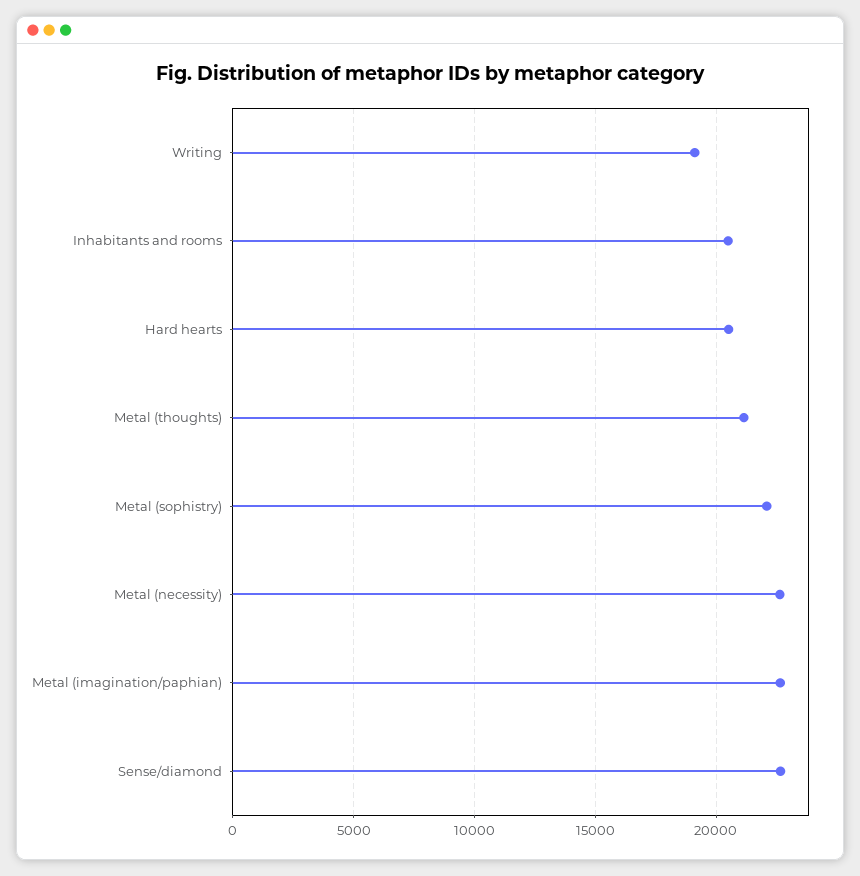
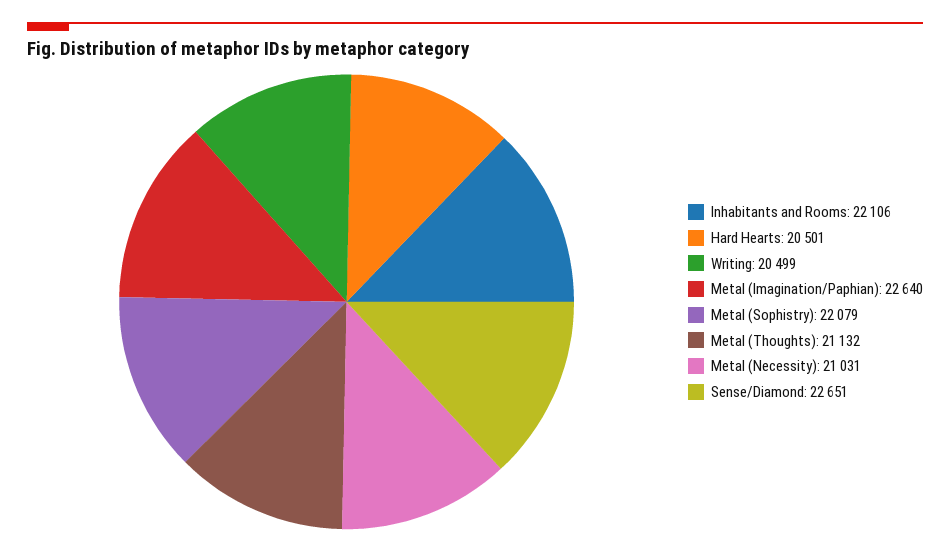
  {
-   "Writing": 19000,
+   "Writing": 20499,
-   "Inhabitants and rooms": 20500,
+   "Inhabitants and rooms": 22106,
    "Hard hearts": 20501,
    "Metal (thoughts)": 21132,
    "Metal (sophistry)": 22079,
-   "Metal (necessity)": 22500,
+   "Metal (necessity)": 21031,
    "Metal (imagination/paphian)": 22640,
    "Sense/diamond": 22651
  }

